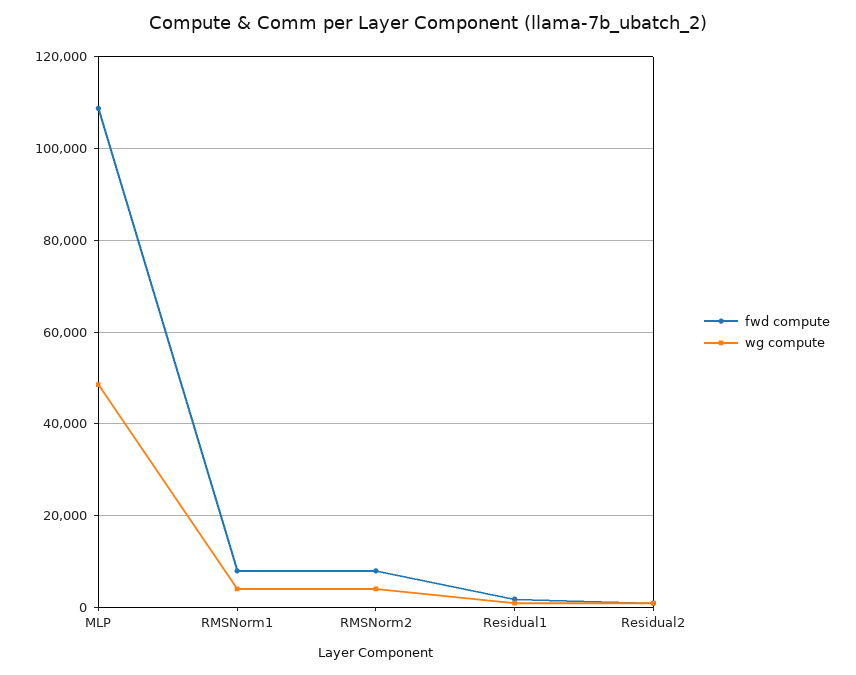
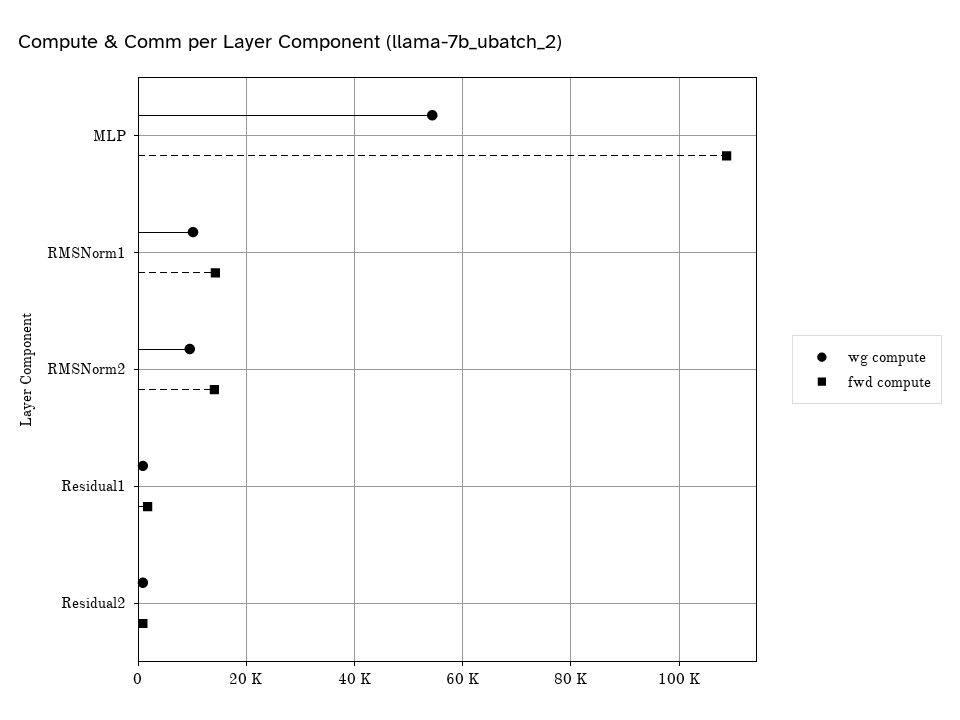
  {
    "fwd compute": {
      "MLP": 108000,
-     "RMSNorm1": 8000,
+     "RMSNorm1": 14000,
-     "RMSNorm2": 8000,
+     "RMSNorm2": 14000,
      "Residual1": 2000,
      "Residual2": 0
    },
    "wg compute": {
-     "MLP": 48000,
+     "MLP": 54000,
-     "RMSNorm1": 4000,
+     "RMSNorm1": 10000,
-     "RMSNorm2": 4000,
+     "RMSNorm2": 10000,
      "Residual1": 0,
      "Residual2": 0
    }
  }

